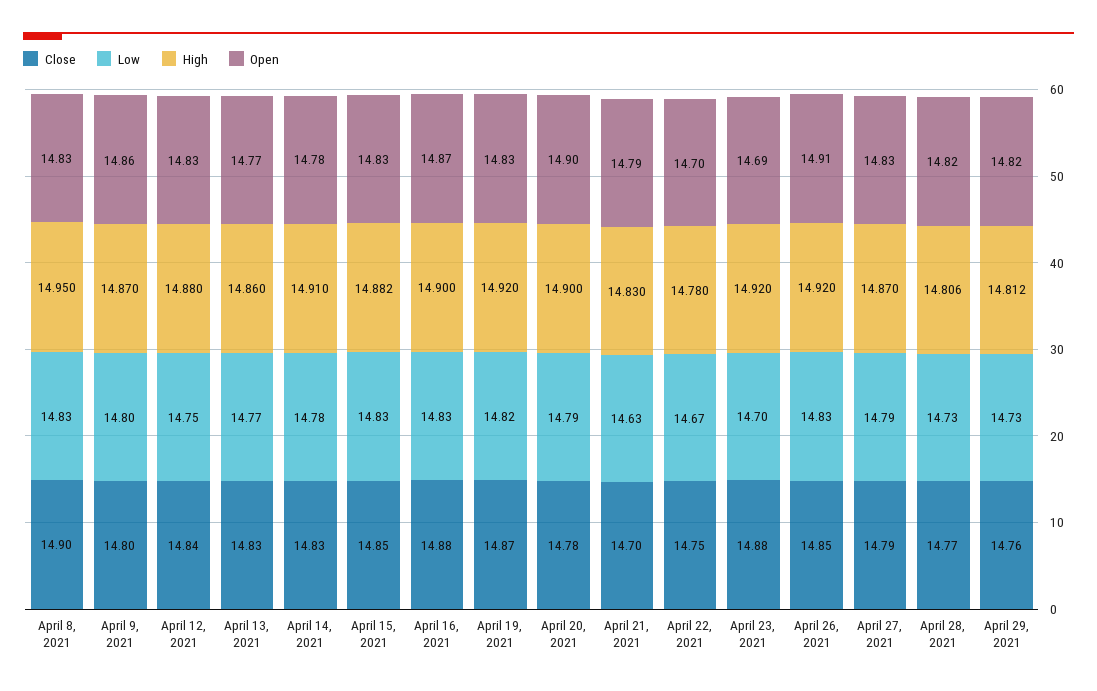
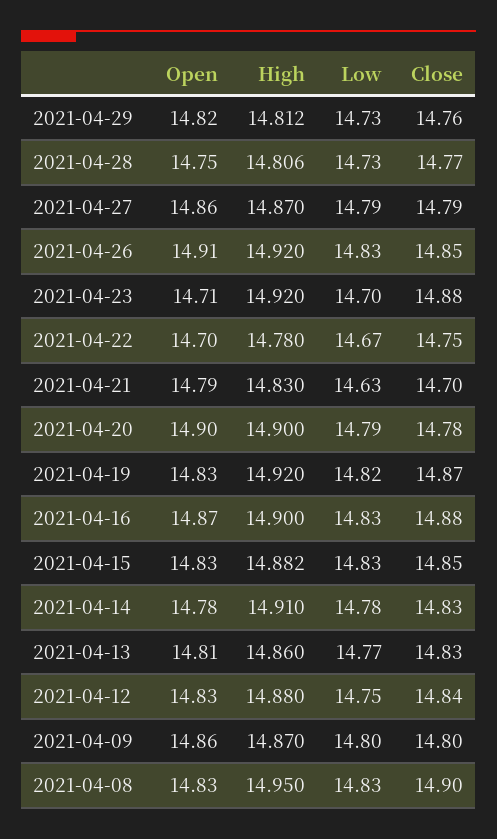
  {
    "Close": {
      "April 8, 2021": 14.9,
      "April 9, 2021": 14.8,
      "April 12, 2021": 14.84,
      "April 13, 2021": 14.83,
      "April 14, 2021": 14.83,
      "April 15, 2021": 14.85,
      "April 16, 2021": 14.88,
      "April 19, 2021": 14.87,
      "April 20, 2021": 14.78,
      "April 21, 2021": 14.7,
      "April 22, 2021": 14.75,
      "April 23, 2021": 14.88,
      "April 26, 2021": 14.85,
      "April 27, 2021": 14.79,
      "April 28, 2021": 14.77,
      "April 29, 2021": 14.76
    },
    "Low": {
      "April 8, 2021": 14.83,
      "April 9, 2021": 14.8,
      "April 12, 2021": 14.75,
      "April 13, 2021": 14.77,
      "April 14, 2021": 14.78,
      "April 15, 2021": 14.83,
      "April 16, 2021": 14.83,
      "April 19, 2021": 14.82,
      "April 20, 2021": 14.79,
      "April 21, 2021": 14.63,
      "April 22, 2021": 14.67,
      "April 23, 2021": 14.7,
      "April 26, 2021": 14.83,
      "April 27, 2021": 14.79,
      "April 28, 2021": 14.73,
      "April 29, 2021": 14.73
    },
    "High": {
      "April 8, 2021": 14.95,
      "April 9, 2021": 14.87,
      "April 12, 2021": 14.88,
      "April 13, 2021": 14.86,
      "April 14, 2021": 14.91,
      "April 15, 2021": 14.882,
      "April 16, 2021": 14.9,
      "April 19, 2021": 14.92,
      "April 20, 2021": 14.9,
      "April 21, 2021": 14.83,
      "April 22, 2021": 14.78,
      "April 23, 2021": 14.92,
      "April 26, 2021": 14.92,
      "April 27, 2021": 14.87,
      "April 28, 2021": 14.806,
      "April 29, 2021": 14.812
    },
    "Open": {
      "April 8, 2021": 14.83,
      "April 9, 2021": 14.86,
      "April 12, 2021": 14.83,
-     "April 13, 2021": 14.77,
+     "April 13, 2021": 14.81,
      "April 14, 2021": 14.78,
      "April 15, 2021": 14.83,
      "April 16, 2021": 14.87,
      "April 19, 2021": 14.83,
      "April 20, 2021": 14.9,
      "April 21, 2021": 14.79,
      "April 22, 2021": 14.7,
-     "April 23, 2021": 14.69,
+     "April 23, 2021": 14.71,
      "April 26, 2021": 14.91,
-     "April 27, 2021": 14.83,
+     "April 27, 2021": 14.86,
-     "April 28, 2021": 14.82,
+     "April 28, 2021": 14.75,
      "April 29, 2021": 14.82
    }
  }

